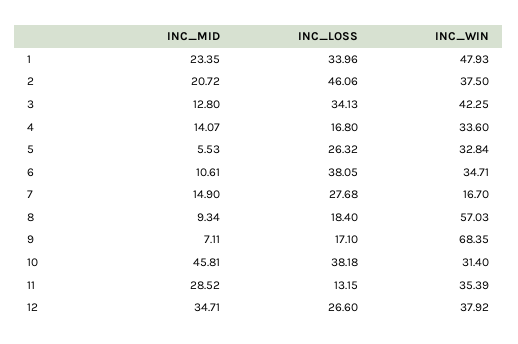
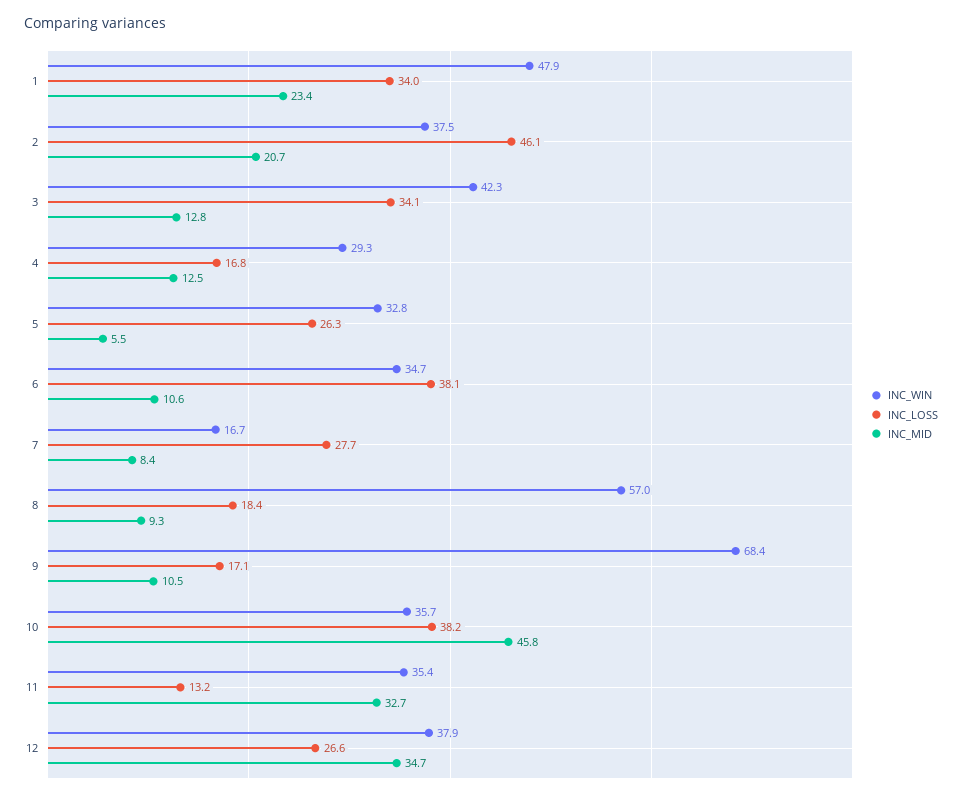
  {
    "INC_MID": {
      "1": 23.35,
      "2": 20.72,
      "3": 12.8,
-     "4": 14.07,
+     "4": 12.5,
      "5": 5.53,
      "6": 10.61,
-     "7": 14.9,
+     "7": 8.4,
      "8": 9.34,
-     "9": 7.11,
+     "9": 10.5,
      "10": 45.81,
-     "11": 28.52,
+     "11": 32.7,
      "12": 34.71
    },
    "INC_LOSS": {
      "1": 33.96,
      "2": 46.06,
      "3": 34.13,
      "4": 16.8,
      "5": 26.32,
      "6": 38.05,
      "7": 27.68,
      "8": 18.4,
      "9": 17.1,
      "10": 38.18,
      "11": 13.15,
      "12": 26.6
    },
    "INC_WIN": {
      "1": 47.93,
      "2": 37.5,
      "3": 42.25,
-     "4": 33.6,
+     "4": 29.3,
      "5": 32.84,
      "6": 34.71,
      "7": 16.7,
      "8": 57.03,
      "9": 68.35,
-     "10": 31.4,
+     "10": 35.7,
      "11": 35.39,
      "12": 37.92
    }
  }

